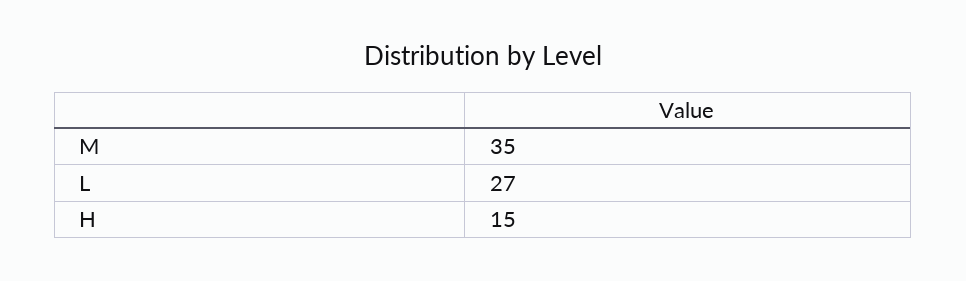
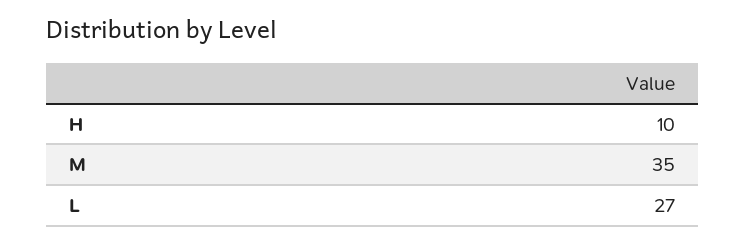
  {
    "M": 35,
    "L": 27,
-   "H": 15
+   "H": 10
  }

